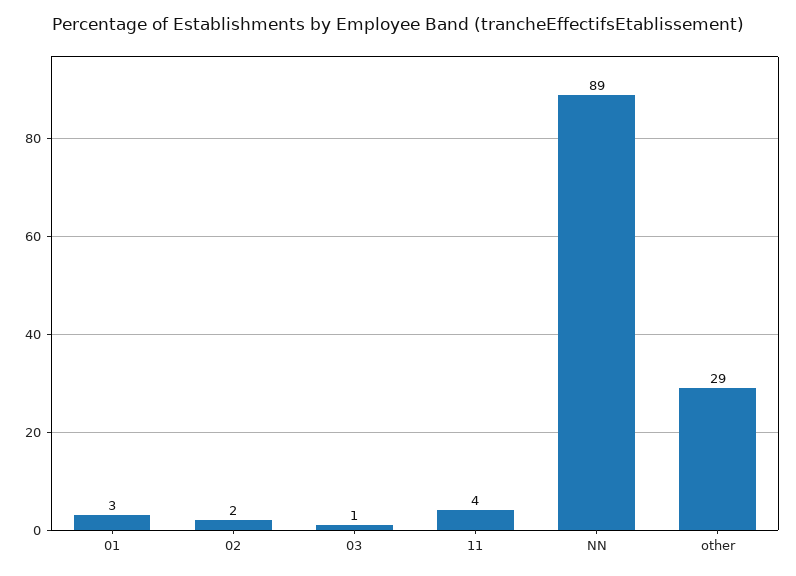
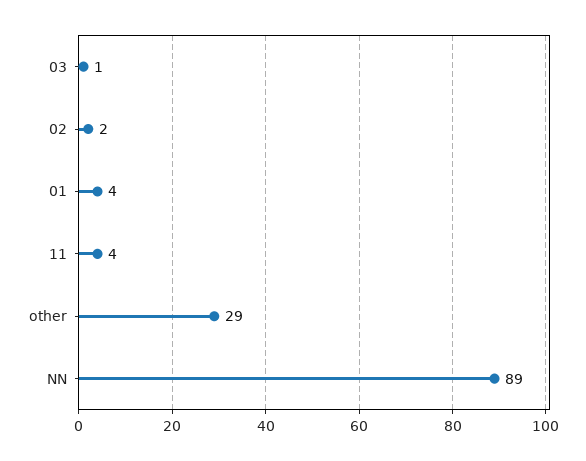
  {
-   "01": 3,
+   "01": 4,
    "02": 2,
    "03": 1,
    "11": 4,
    "NN": 89,
    "other": 29
  }

